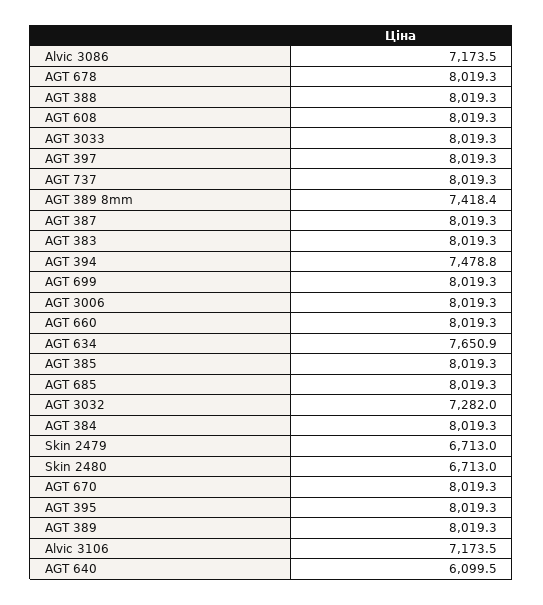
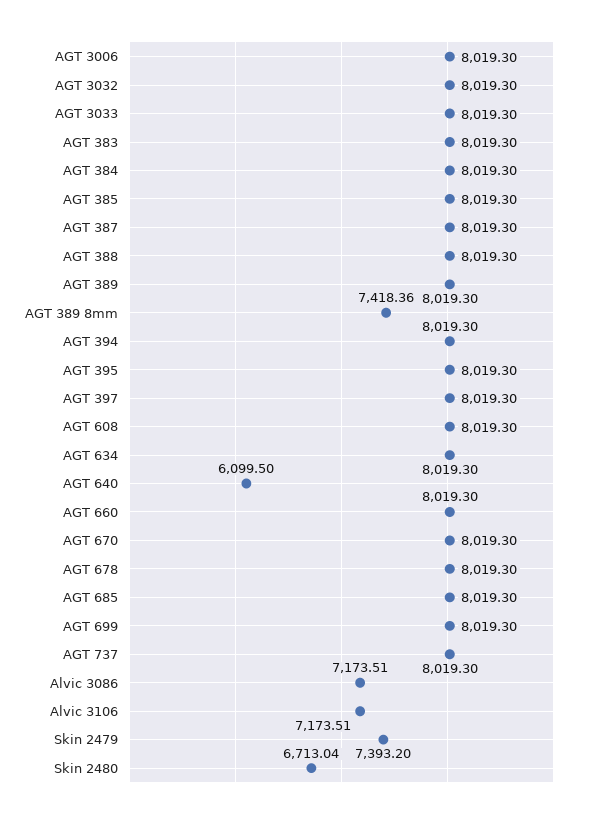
  {
    "Alvic 3086": 7173.51,
    "AGT 678": 8019.3,
    "AGT 388": 8019.3,
    "AGT 608": 8019.3,
    "AGT 3033": 8019.3,
    "AGT 397": 8019.3,
    "AGT 737": 8019.3,
    "AGT 389 8mm": 7418.36,
    "AGT 387": 8019.3,
    "AGT 383": 8019.3,
-   "AGT 394": 7478.8,
+   "AGT 394": 8019.3,
    "AGT 699": 8019.3,
    "AGT 3006": 8019.3,
    "AGT 660": 8019.3,
-   "AGT 634": 7650.9,
+   "AGT 634": 8019.3,
    "AGT 385": 8019.3,
    "AGT 685": 8019.3,
-   "AGT 3032": 7282,
+   "AGT 3032": 8019.3,
    "AGT 384": 8019.3,
-   "Skin 2479": 6713,
+   "Skin 2479": 7393.2,
    "Skin 2480": 6713.04,
    "AGT 670": 8019.3,
    "AGT 395": 8019.3,
    "AGT 389": 8019.3,
    "Alvic 3106": 7173.51,
    "AGT 640": 6099.5
  }

